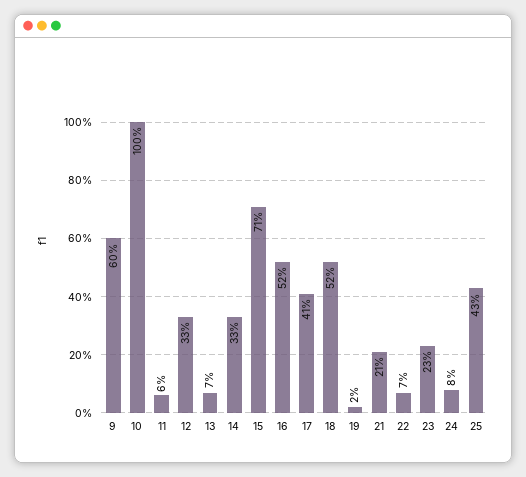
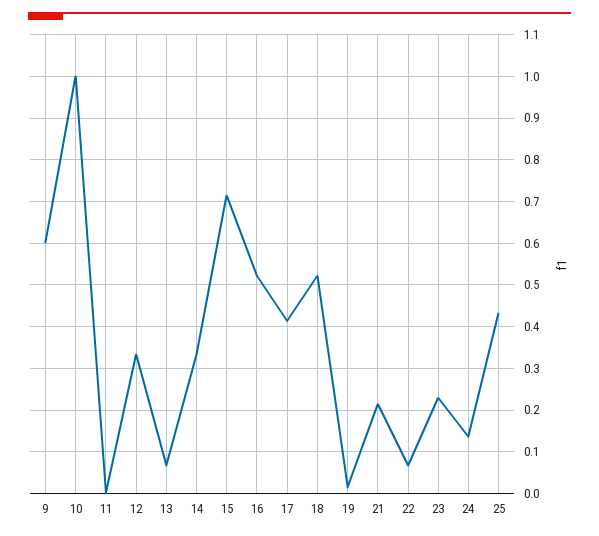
  {
    "9": 0.6,
    "10": 1,
-   "11": 0.06,
+   "11": 0,
    "12": 0.33,
    "13": 0.07,
    "14": 0.33,
    "15": 0.71,
    "16": 0.52,
    "17": 0.41,
    "18": 0.52,
    "19": 0.02,
    "21": 0.21,
    "22": 0.07,
    "23": 0.23,
-   "24": 0.08,
+   "24": 0.14,
    "25": 0.43
  }

